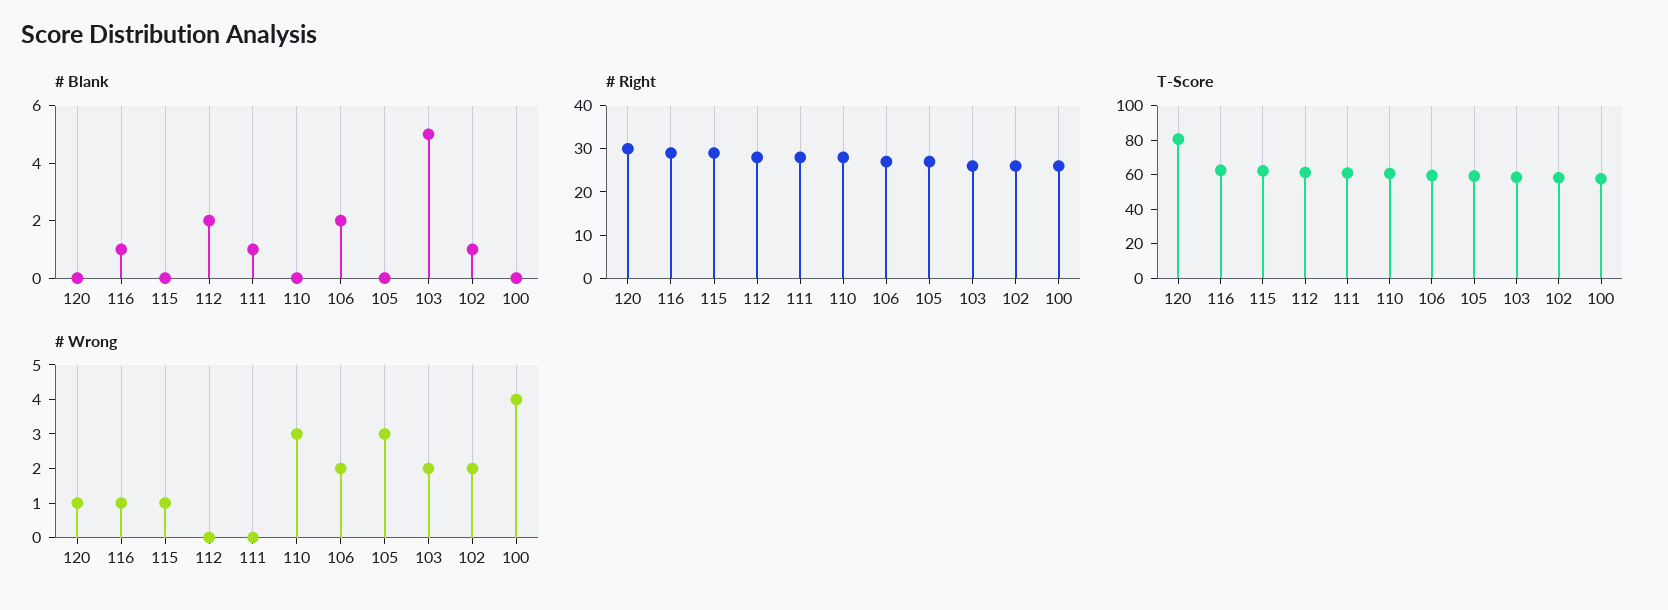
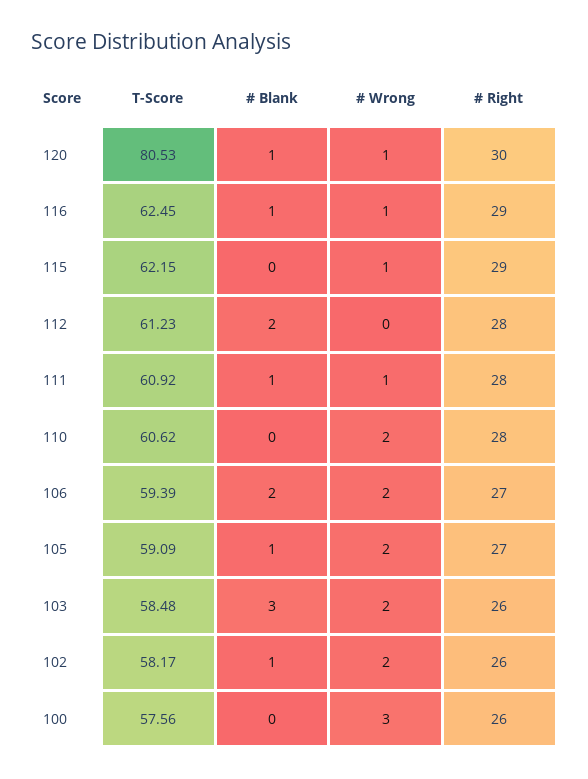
  {
    "# Blank": {
-     "120": 0,
+     "120": 1,
      "116": 1,
      "115": 0,
      "112": 2,
      "111": 1,
      "110": 0,
      "106": 2,
-     "105": 0,
+     "105": 1,
-     "103": 5,
+     "103": 3,
      "102": 1,
      "100": 0
    },
    "# Right": {
      "120": 30,
      "116": 29,
      "115": 29,
      "112": 28,
      "111": 28,
      "110": 28,
      "106": 27,
      "105": 27,
      "103": 26,
      "102": 26,
      "100": 26
    },
    "T-Score": {
      "120": 80.53,
      "116": 62.45,
      "115": 62.15,
      "112": 61.23,
      "111": 60.92,
      "110": 60.62,
      "106": 59.39,
      "105": 59.09,
      "103": 58.48,
      "102": 58.17,
      "100": 57.56
    },
    "# Wrong": {
      "120": 1,
      "116": 1,
      "115": 1,
      "112": 0,
-     "111": 0,
+     "111": 1,
-     "110": 3,
+     "110": 2,
      "106": 2,
-     "105": 3,
+     "105": 2,
      "103": 2,
      "102": 2,
-     "100": 4
+     "100": 3
    }
  }

